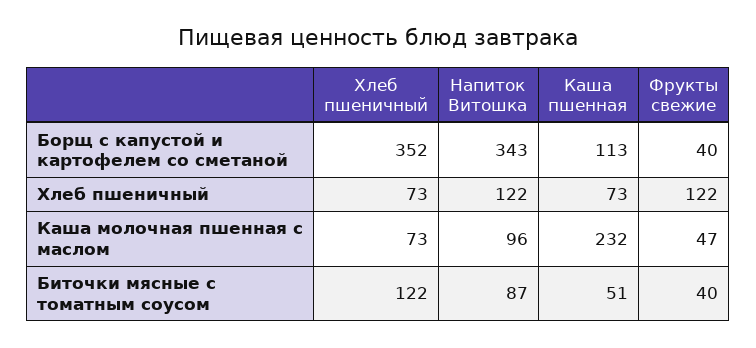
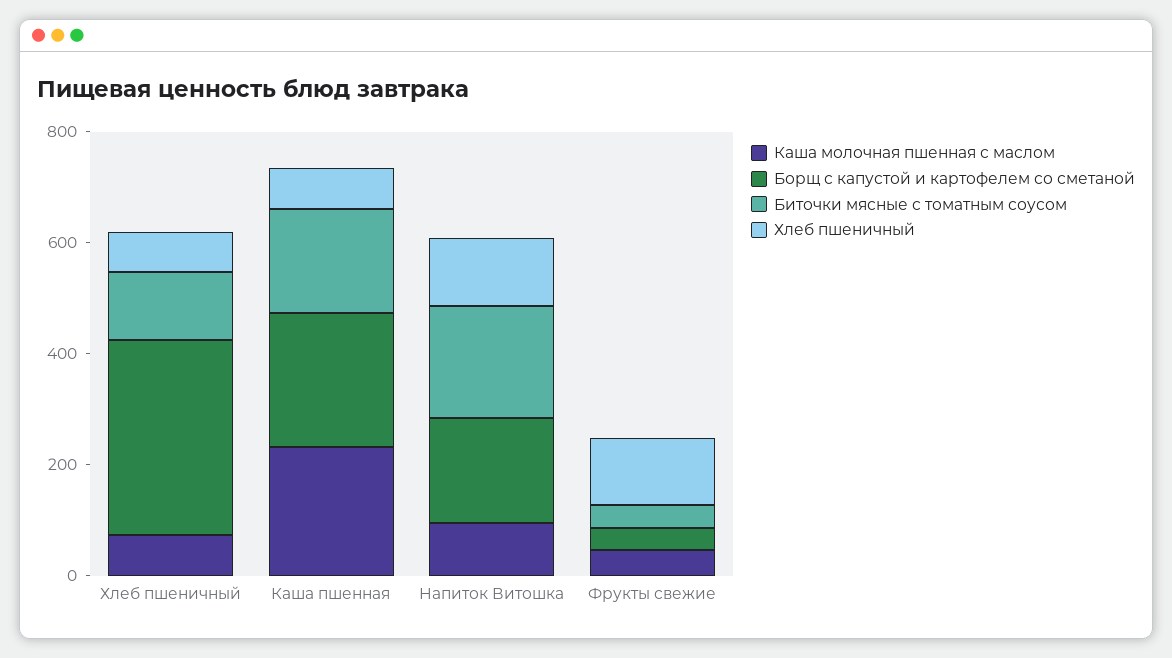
  {
    "Борщ с капустой и картофелем со сметаной": {
      "Хлеб пшеничный": 352,
-     "Напиток Витошка": 343,
+     "Напиток Витошка": 200,
-     "Каша пшенная": 113,
+     "Каша пшенная": 250,
      "Фрукты свежие": 40
    },
    "Хлеб пшеничный": {
      "Хлеб пшеничный": 73,
      "Напиток Витошка": 122,
      "Каша пшенная": 73,
      "Фрукты свежие": 122
    },
    "Каша молочная пшенная с маслом": {
      "Хлеб пшеничный": 73,
      "Напиток Витошка": 96,
      "Каша пшенная": 232,
      "Фрукты свежие": 47
    },
    "Биточки мясные с томатным соусом": {
      "Хлеб пшеничный": 122,
-     "Напиток Витошка": 87,
+     "Напиток Витошка": 200,
-     "Каша пшенная": 51,
+     "Каша пшенная": 200,
      "Фрукты свежие": 40
    }
  }

